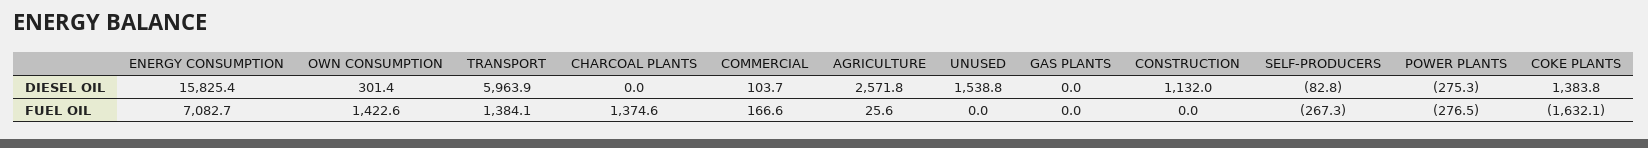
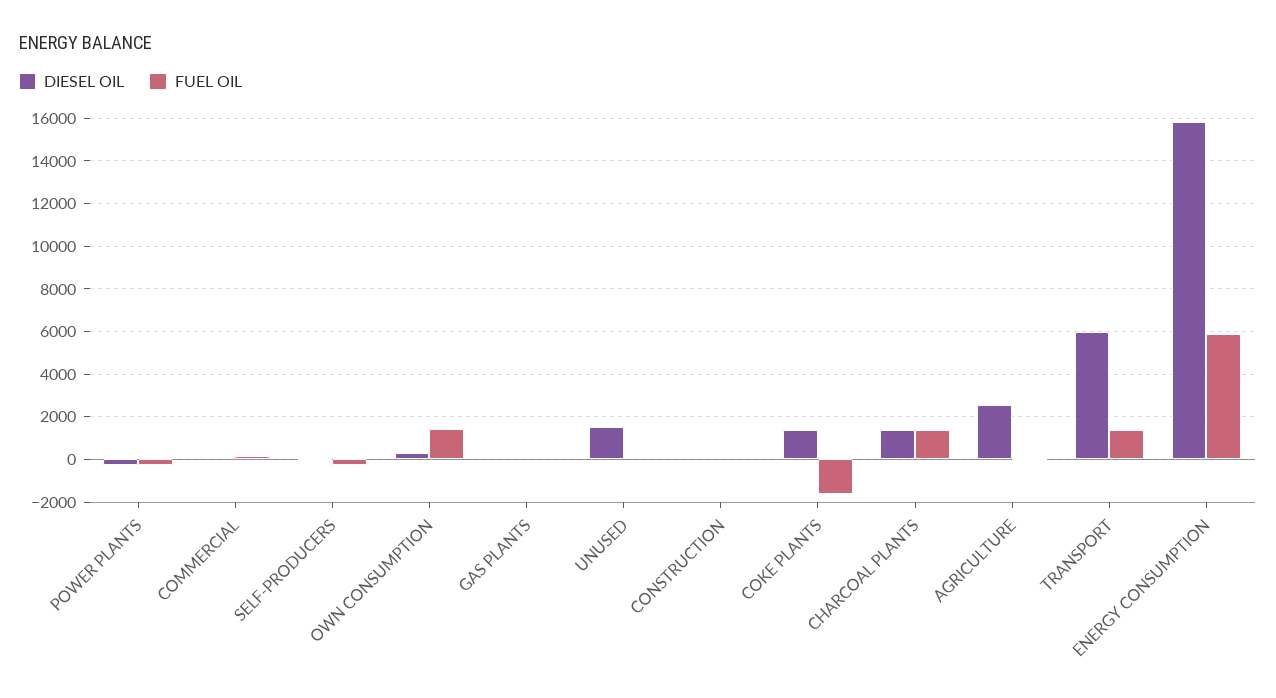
  {
    "DIESEL OIL": {
      "ENERGY CONSUMPTION": 15825.4,
      "OWN CONSUMPTION": 301.4,
      "TRANSPORT": 5963.9,
-     "CHARCOAL PLANTS": 0,
+     "CHARCOAL PLANTS": 1500,
      "COMMERCIAL": 103.7,
      "AGRICULTURE": 2571.8,
      "UNUSED": 1538.8,
      "GAS PLANTS": 0,
-     "CONSTRUCTION": 1132,
+     "CONSTRUCTION": 0,
      "SELF-PRODUCERS": -82.8,
      "POWER PLANTS": -275.3,
      "COKE PLANTS": 1383.8
    },
    "FUEL OIL": {
-     "ENERGY CONSUMPTION": 7082.7,
+     "ENERGY CONSUMPTION": 6000,
      "OWN CONSUMPTION": 1422.6,
      "TRANSPORT": 1384.1,
      "CHARCOAL PLANTS": 1374.6,
      "COMMERCIAL": 166.6,
      "AGRICULTURE": 25.6,
      "UNUSED": 0,
      "GAS PLANTS": 0,
      "CONSTRUCTION": 0,
      "SELF-PRODUCERS": -267.3,
      "POWER PLANTS": -276.5,
      "COKE PLANTS": -1632.1
    }
  }

